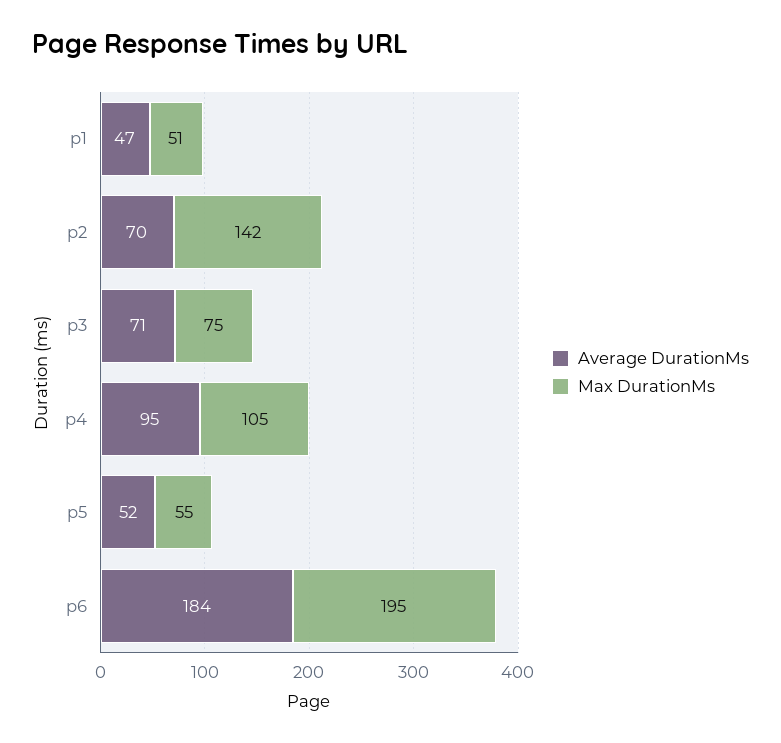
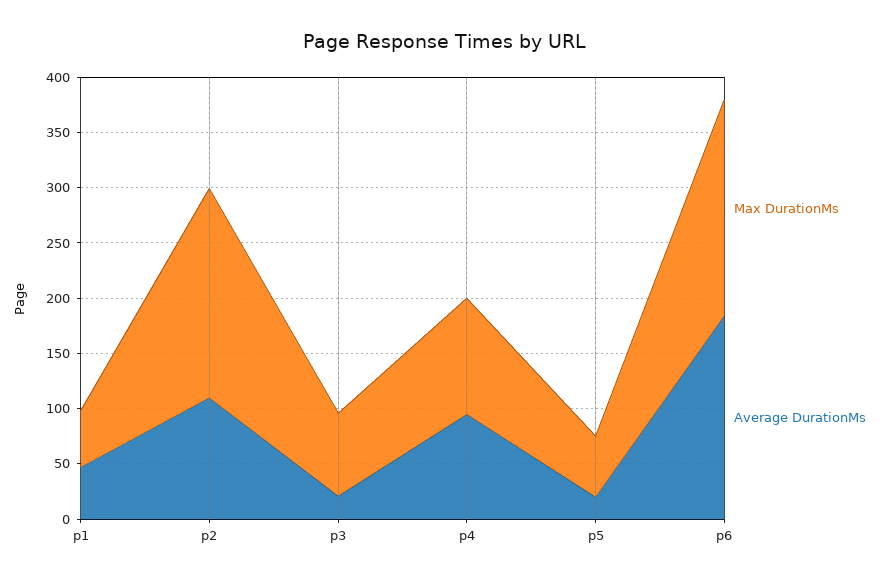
  {
    "Average DurationMs": {
      "p1": 47,
-     "p2": 70,
+     "p2": 110,
-     "p3": 71,
+     "p3": 20,
      "p4": 95,
-     "p5": 52,
+     "p5": 20,
      "p6": 184
    },
    "Max DurationMs": {
      "p1": 51,
-     "p2": 142,
+     "p2": 190,
      "p3": 75,
      "p4": 105,
      "p5": 55,
      "p6": 195
    }
  }

